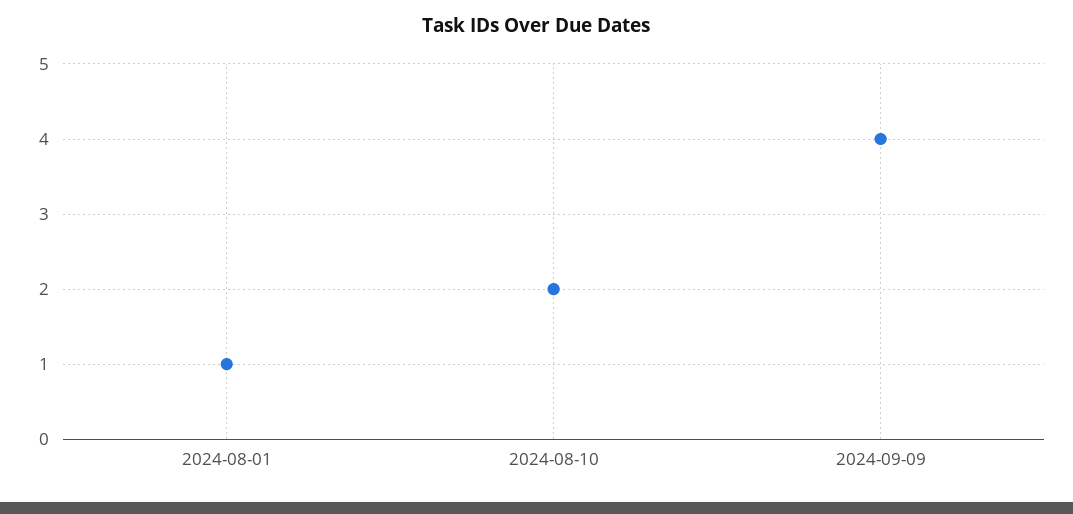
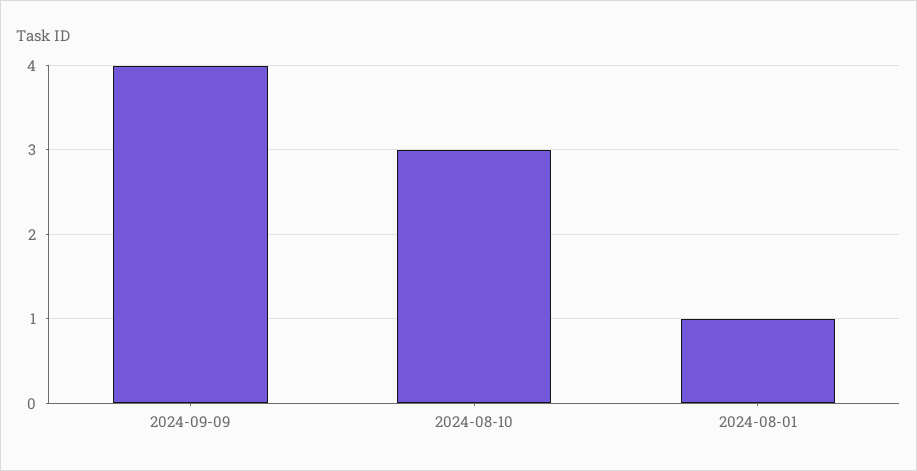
  {
    "2024-08-01": 1,
-   "2024-08-10": 2,
+   "2024-08-10": 3,
    "2024-09-09": 4
  }

